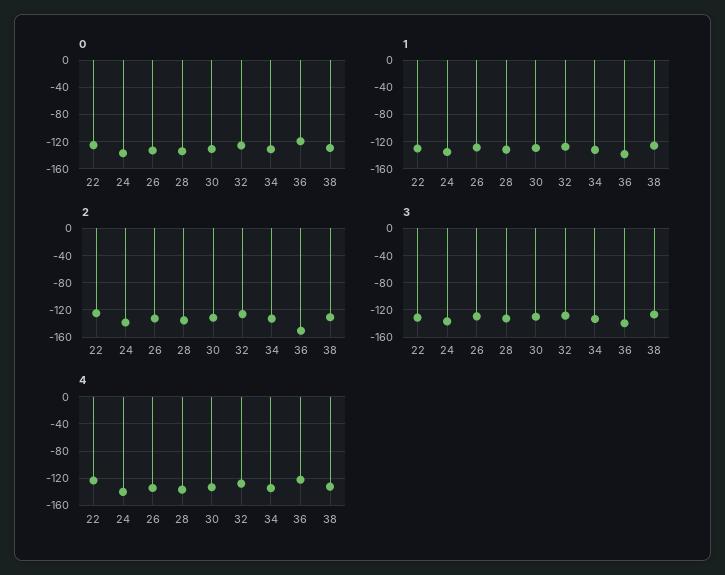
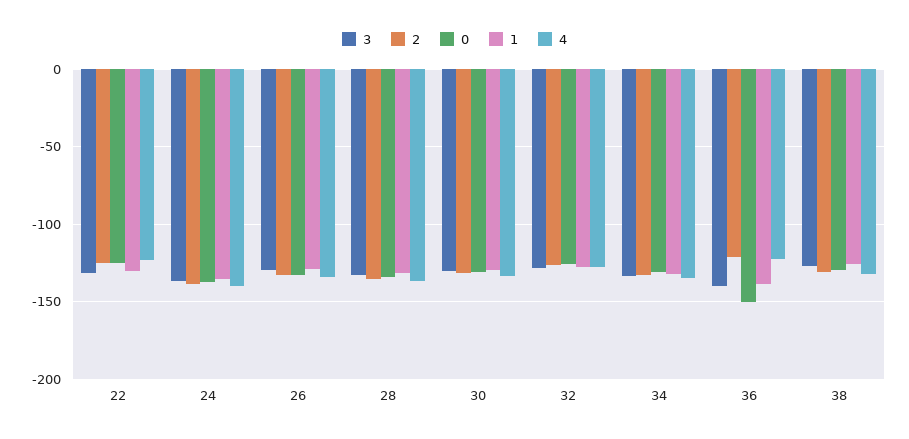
  {
    "0": {
      "22": -125,
      "24": -135,
      "26": -135,
      "28": -135,
      "30": -130,
      "32": -125,
      "34": -130,
-     "36": -120,
+     "36": -150,
      "38": -130
    },
    "1": {
      "22": -130,
      "24": -135,
      "26": -130,
      "28": -130,
      "30": -130,
      "32": -130,
      "34": -130,
      "36": -140,
      "38": -125
    },
    "2": {
      "22": -125,
      "24": -140,
      "26": -135,
      "28": -135,
      "30": -130,
      "32": -125,
      "34": -135,
-     "36": -150,
+     "36": -120,
      "38": -130
    },
    "3": {
      "22": -130,
      "24": -135,
      "26": -130,
      "28": -135,
      "30": -130,
      "32": -130,
      "34": -135,
      "36": -140,
      "38": -125
    },
    "4": {
      "22": -125,
      "24": -140,
      "26": -135,
      "28": -135,
      "30": -135,
      "32": -130,
      "34": -135,
      "36": -120,
      "38": -130
    }
  }

